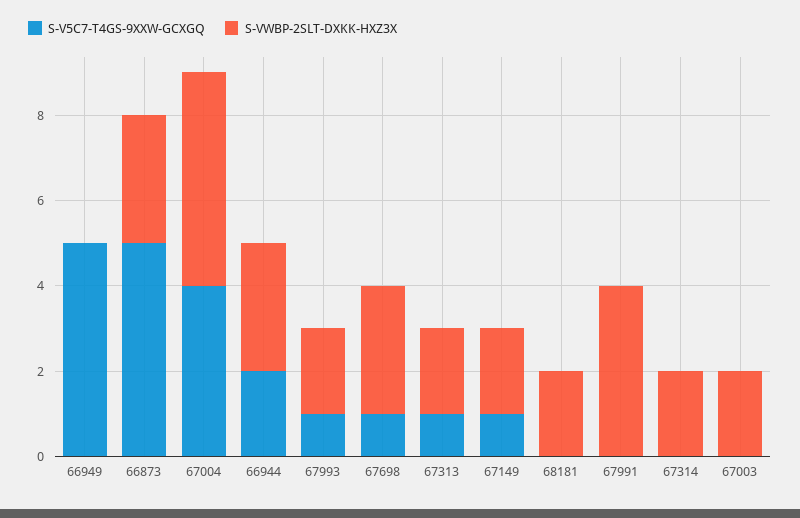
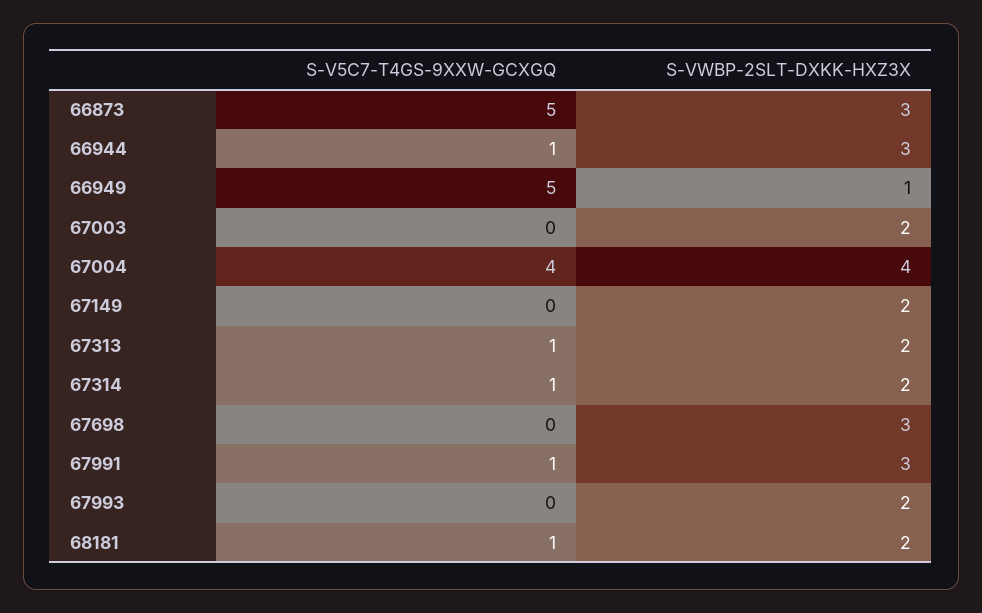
  {
    "S-V5C7-T4GS-9XXW-GCXGQ": {
      "66949": 5,
      "66873": 5,
      "67004": 4,
-     "66944": 2,
+     "66944": 1,
-     "67993": 1,
+     "67993": 0,
-     "67698": 1,
+     "67698": 0,
      "67313": 1,
-     "67149": 1,
+     "67149": 0,
-     "68181": 0,
+     "68181": 1,
-     "67991": 0,
+     "67991": 1,
-     "67314": 0,
+     "67314": 1,
      "67003": 0
    },
    "S-VWBP-2SLT-DXKK-HXZ3X": {
-     "66949": 0,
+     "66949": 1,
      "66873": 3,
-     "67004": 5,
+     "67004": 4,
      "66944": 3,
      "67993": 2,
      "67698": 3,
      "67313": 2,
      "67149": 2,
      "68181": 2,
-     "67991": 4,
+     "67991": 3,
      "67314": 2,
      "67003": 2
    }
  }

